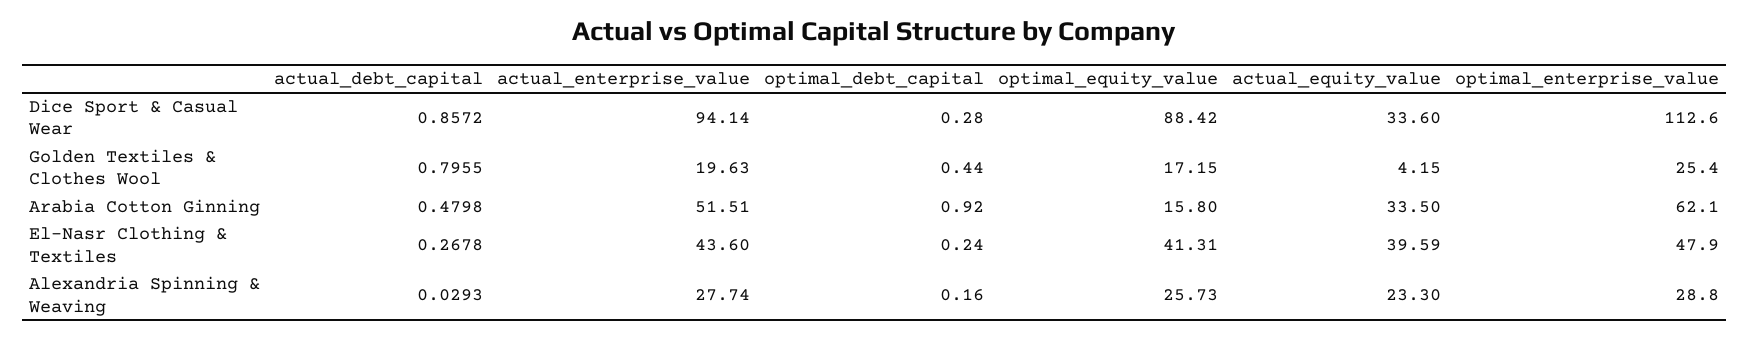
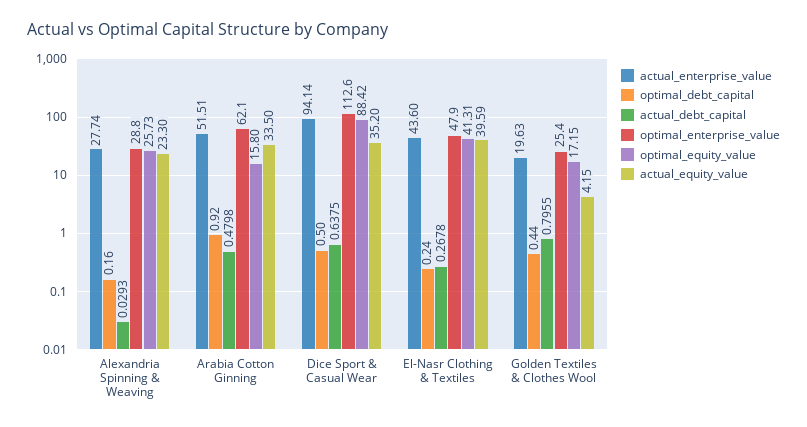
  {
    "actual_debt_capital": {
-     "Dice Sport & Casual Wear": 0.8572,
+     "Dice Sport & Casual Wear": 0.6375,
      "Golden Textiles & Clothes Wool": 0.7955,
      "Arabia Cotton Ginning": 0.4798,
      "El-Nasr Clothing & Textiles": 0.2678,
      "Alexandria Spinning & Weaving": 0.0293
    },
    "actual_enterprise_value": {
      "Dice Sport & Casual Wear": 94.14,
      "Golden Textiles & Clothes Wool": 19.63,
      "Arabia Cotton Ginning": 51.51,
      "El-Nasr Clothing & Textiles": 43.6,
      "Alexandria Spinning & Weaving": 27.74
    },
    "optimal_debt_capital": {
-     "Dice Sport & Casual Wear": 0.28,
+     "Dice Sport & Casual Wear": 0.5,
      "Golden Textiles & Clothes Wool": 0.44,
      "Arabia Cotton Ginning": 0.92,
      "El-Nasr Clothing & Textiles": 0.24,
      "Alexandria Spinning & Weaving": 0.16
    },
    "optimal_equity_value": {
      "Dice Sport & Casual Wear": 88.42,
      "Golden Textiles & Clothes Wool": 17.15,
      "Arabia Cotton Ginning": 15.8,
      "El-Nasr Clothing & Textiles": 41.31,
      "Alexandria Spinning & Weaving": 25.73
    },
    "actual_equity_value": {
-     "Dice Sport & Casual Wear": 33.6,
+     "Dice Sport & Casual Wear": 35.2,
      "Golden Textiles & Clothes Wool": 4.15,
      "Arabia Cotton Ginning": 33.5,
      "El-Nasr Clothing & Textiles": 39.59,
      "Alexandria Spinning & Weaving": 23.3
    },
    "optimal_enterprise_value": {
      "Dice Sport & Casual Wear": 112.6,
      "Golden Textiles & Clothes Wool": 25.4,
      "Arabia Cotton Ginning": 62.1,
      "El-Nasr Clothing & Textiles": 47.9,
      "Alexandria Spinning & Weaving": 28.8
    }
  }

